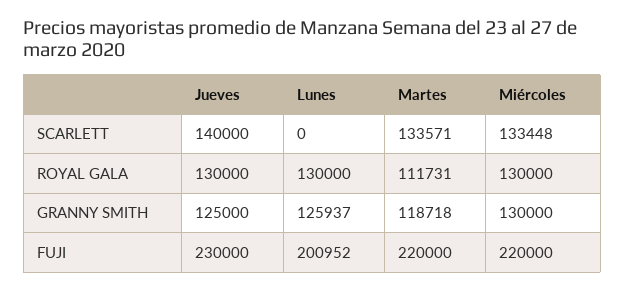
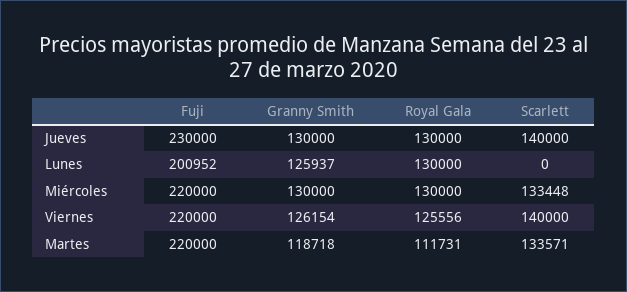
  {
    "Jueves": {
      "SCARLETT": 140000,
      "ROYAL GALA": 130000,
-     "GRANNY SMITH": 125000,
+     "GRANNY SMITH": 130000,
      "FUJI": 230000
    },
    "Lunes": {
      "SCARLETT": 0,
      "ROYAL GALA": 130000,
      "GRANNY SMITH": 125937,
      "FUJI": 200952
    },
    "Martes": {
      "SCARLETT": 133571,
      "ROYAL GALA": 111731,
      "GRANNY SMITH": 118718,
      "FUJI": 220000
    },
    "Miércoles": {
      "SCARLETT": 133448,
      "ROYAL GALA": 130000,
      "GRANNY SMITH": 130000,
      "FUJI": 220000
-   }
+   },
+   "Viernes": {
+     "FUJI": 220000,
+     "GRANNY SMITH": 126154,
+     "ROYAL GALA": 125556,
+     "SCARLETT": 140000
+   }
  }

